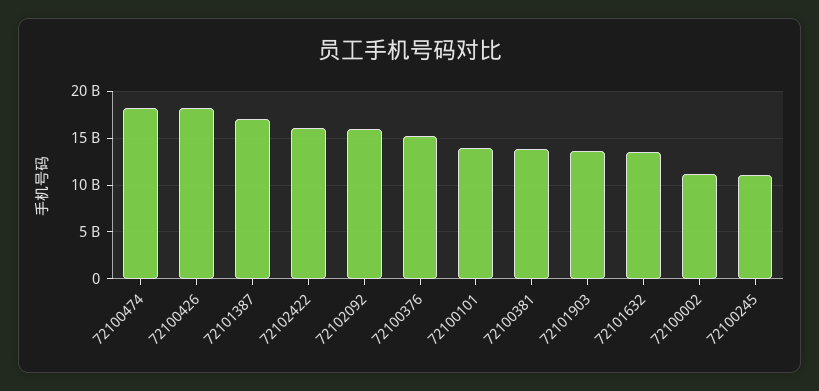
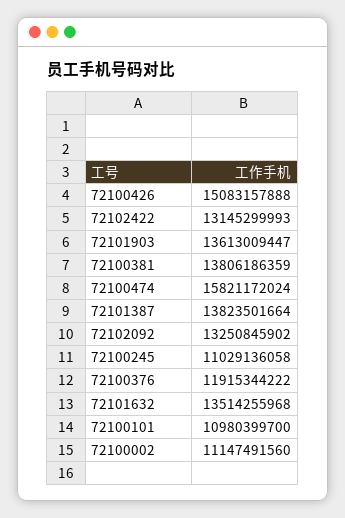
  {
-   "72100474": 18000000000,
+   "72100474": 15821172024,
-   "72100426": 18000000000,
+   "72100426": 15083157888,
-   "72101387": 17000000000,
+   "72101387": 13823501664,
-   "72102422": 16000000000,
+   "72102422": 13145299993,
-   "72102092": 16000000000,
+   "72102092": 13250845902,
-   "72100376": 15000000000,
+   "72100376": 11915344222,
-   "72100101": 14000000000,
+   "72100101": 10980399700,
    "72100381": 13806186359,
    "72101903": 13613009447,
    "72101632": 13514255968,
    "72100002": 11147491560,
    "72100245": 11029136058
  }

